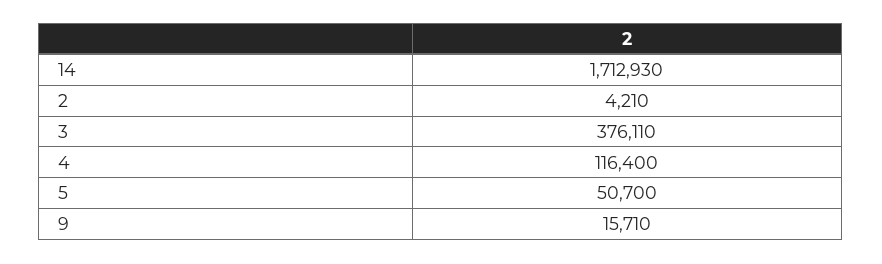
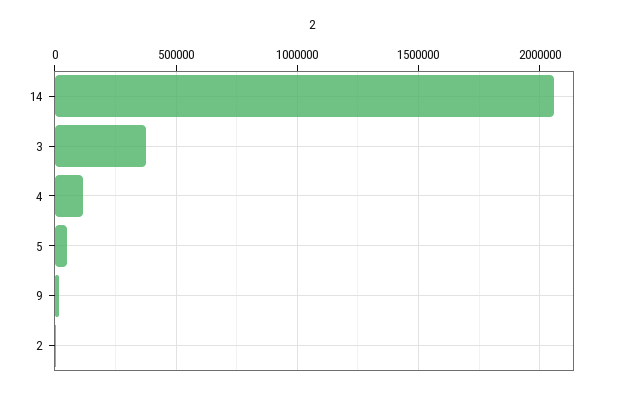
  {
-   "14": 1712930,
+   "14": 2050000,
    "2": 4210,
    "3": 376110,
    "4": 116400,
    "5": 50700,
    "9": 15710
  }

